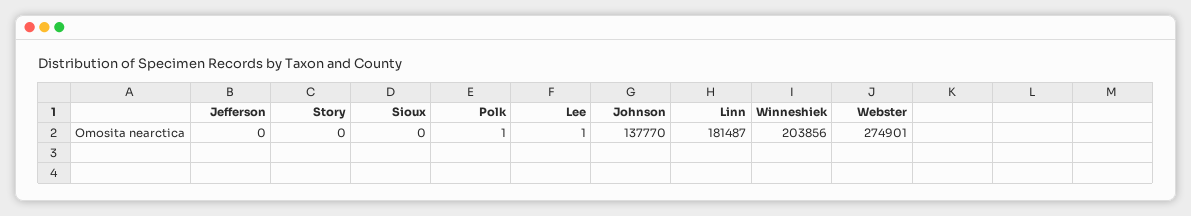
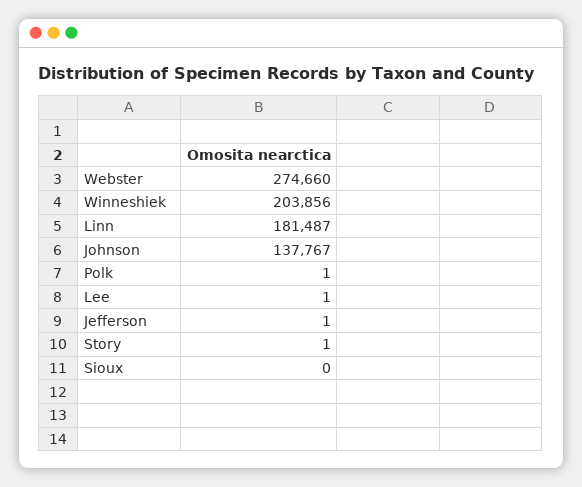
  {
-   "Jefferson": 0,
+   "Jefferson": 1,
-   "Story": 0,
+   "Story": 1,
    "Sioux": 0,
    "Polk": 1,
    "Lee": 1,
-   "Johnson": 137770,
+   "Johnson": 137767,
    "Linn": 181487,
    "Winneshiek": 203856,
-   "Webster": 274901
+   "Webster": 274660
  }

